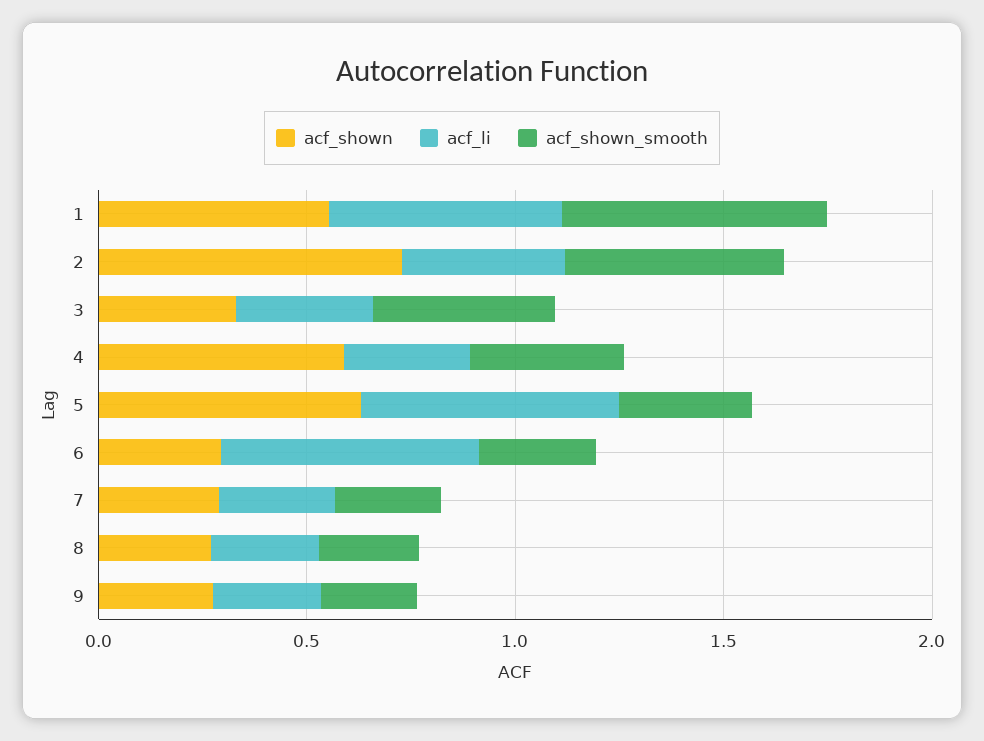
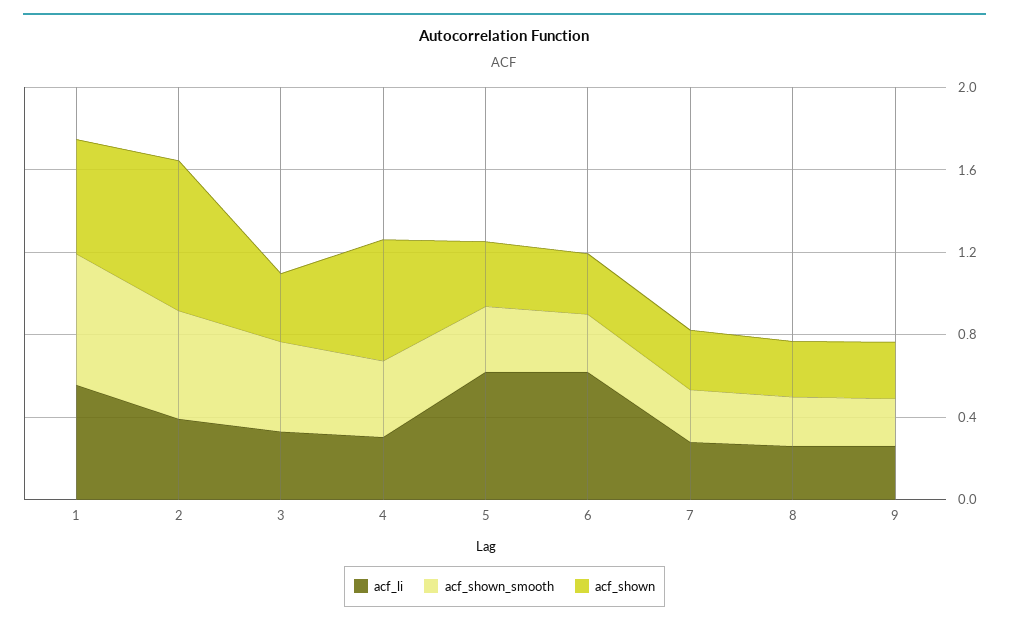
  {
    "acf_shown": {
      "1": 0.6,
      "2": 0.7,
      "3": 0.3,
      "4": 0.6,
-     "5": 0.6,
+     "5": 0.3,
      "6": 0.3,
      "7": 0.3,
      "8": 0.3,
      "9": 0.3
    },
    "acf_li": {
      "1": 0.6,
      "2": 0.4,
      "3": 0.3,
      "4": 0.3,
      "5": 0.6,
      "6": 0.6,
      "7": 0.3,
      "8": 0.3,
      "9": 0.3
    },
    "acf_shown_smooth": {
      "1": 0.6,
      "2": 0.5,
      "3": 0.4,
      "4": 0.4,
      "5": 0.3,
      "6": 0.3,
      "7": 0.3,
      "8": 0.2,
      "9": 0.2
    }
  }

